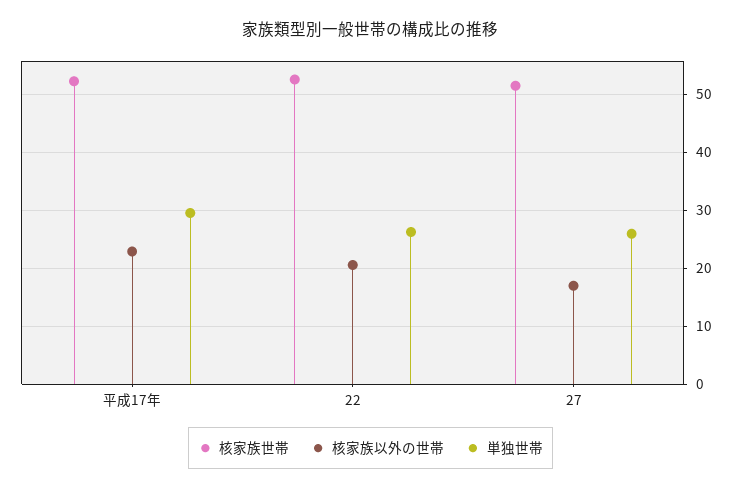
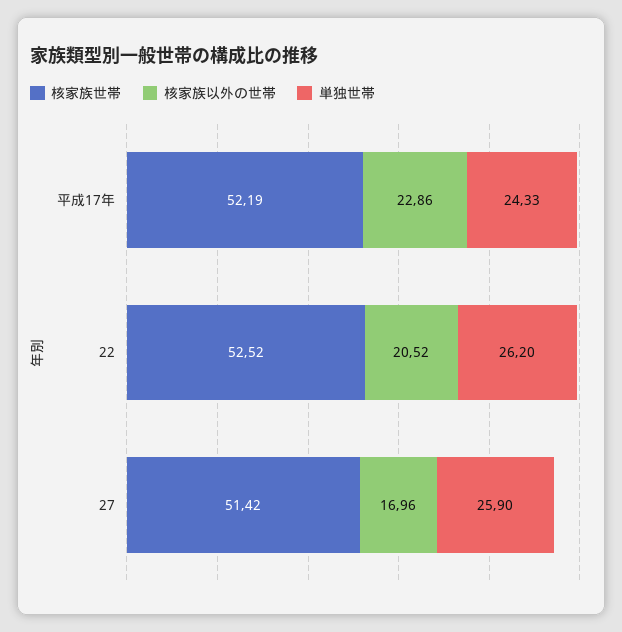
  {
    "核家族世帯": {
      "平成17年": 52.19,
      "22": 52.52,
      "27": 51.42
    },
    "核家族以外の世帯": {
      "平成17年": 22.86,
      "22": 20.52,
      "27": 16.96
    },
    "単独世帯": {
-     "平成17年": 30,
+     "平成17年": 24.33,
      "22": 26.2,
      "27": 25.9
    }
  }

